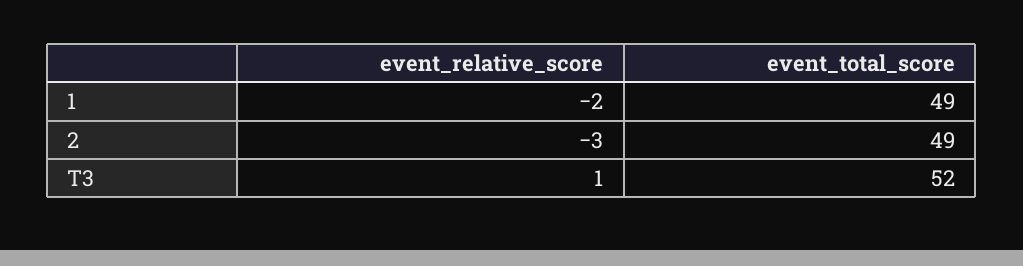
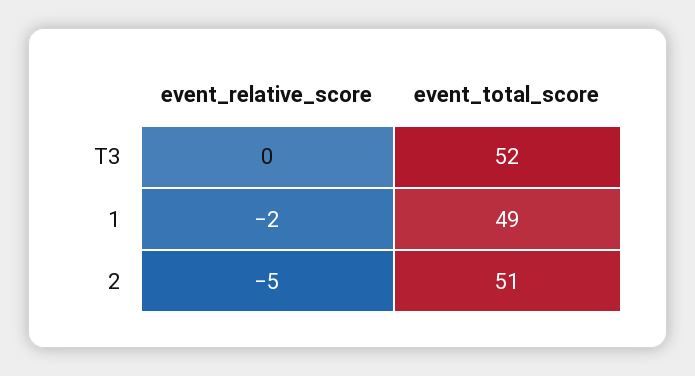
  {
    "event_relative_score": {
      "1": -2,
-     "2": -3,
+     "2": -5,
-     "T3": 1
+     "T3": 0
    },
    "event_total_score": {
      "1": 49,
-     "2": 49,
+     "2": 51,
      "T3": 52
    }
  }

